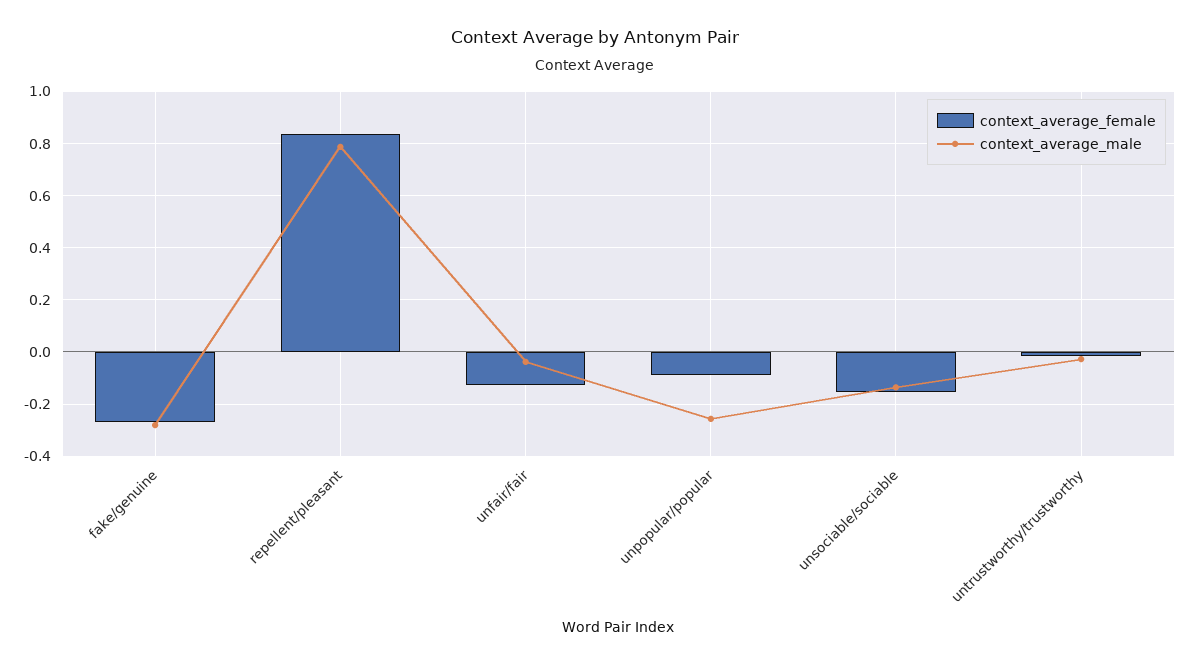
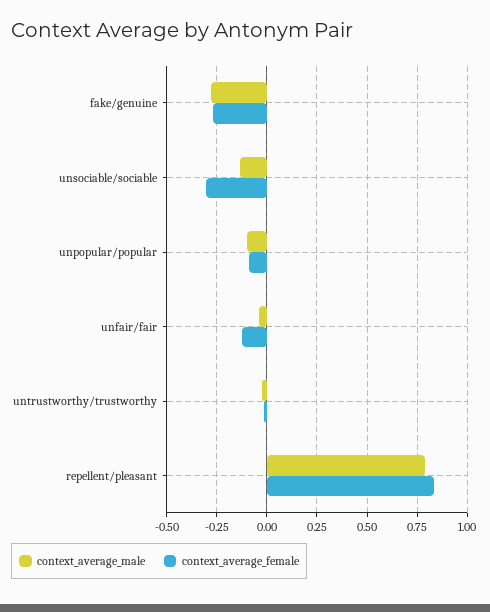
  {
    "context_average_female": {
      "fake/genuine": -0.275,
      "repellent/pleasant": 0.825,
      "unfair/fair": -0.125,
      "unpopular/popular": -0.1,
-     "unsociable/sociable": -0.15,
+     "unsociable/sociable": -0.3,
      "untrustworthy/trustworthy": -0.025
    },
    "context_average_male": {
      "fake/genuine": -0.275,
      "repellent/pleasant": 0.8,
      "unfair/fair": -0.05,
-     "unpopular/popular": -0.25,
+     "unpopular/popular": -0.1,
      "unsociable/sociable": -0.125,
      "untrustworthy/trustworthy": -0.025
    }
  }

